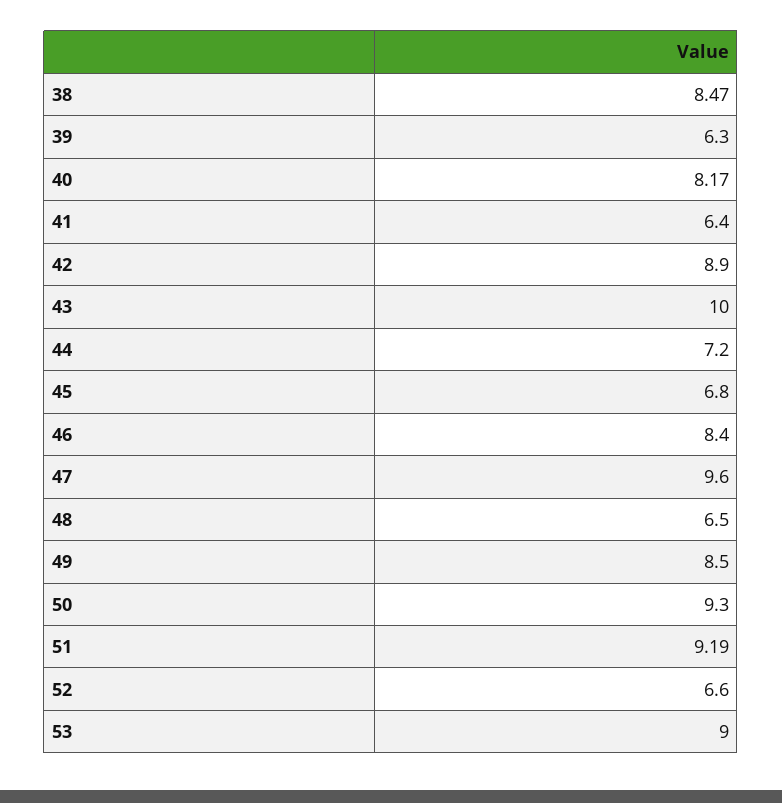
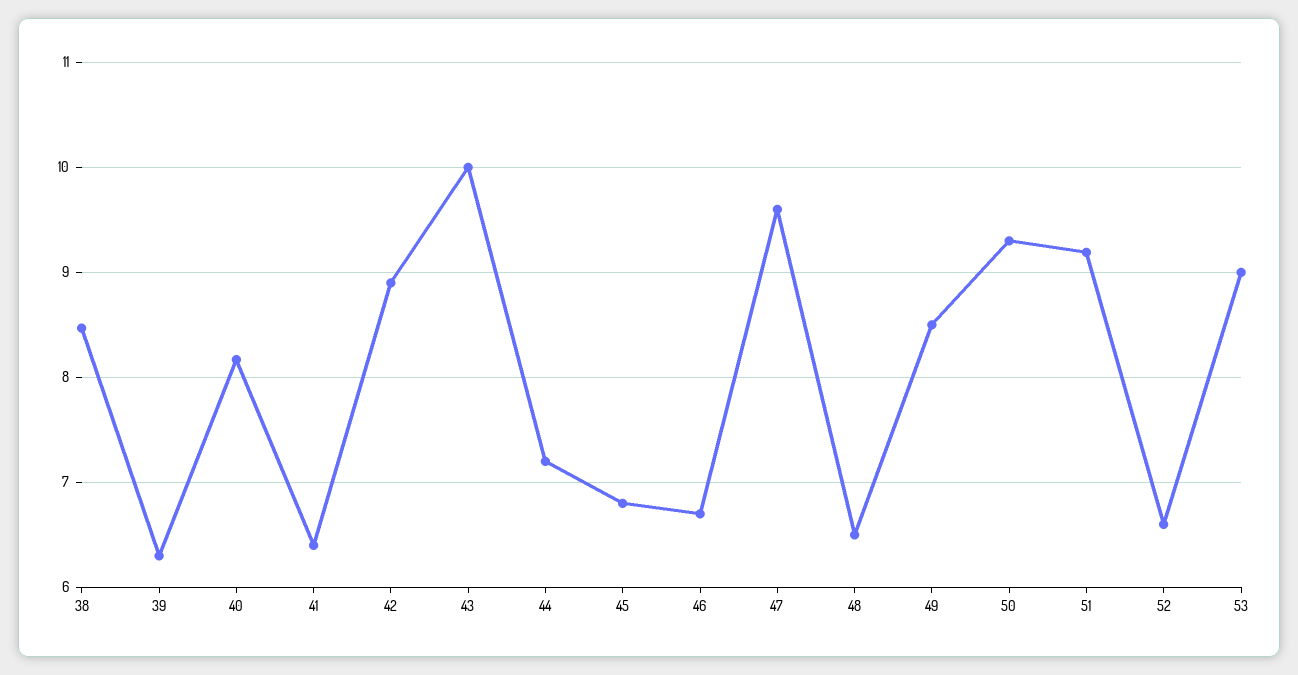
  {
    "38": 8.47,
    "39": 6.3,
    "40": 8.17,
    "41": 6.4,
    "42": 8.9,
    "43": 10,
    "44": 7.2,
    "45": 6.8,
-   "46": 8.4,
+   "46": 6.7,
    "47": 9.6,
    "48": 6.5,
    "49": 8.5,
    "50": 9.3,
    "51": 9.19,
    "52": 6.6,
    "53": 9
  }

